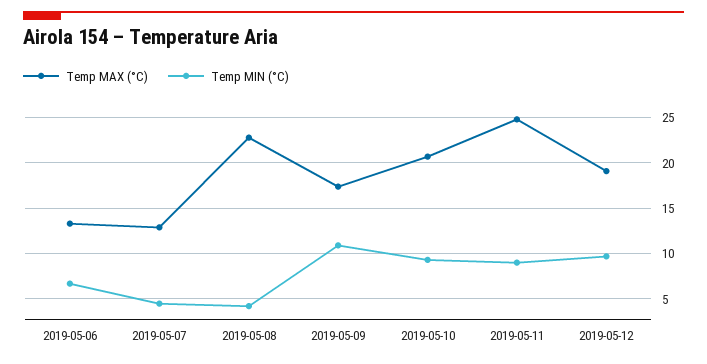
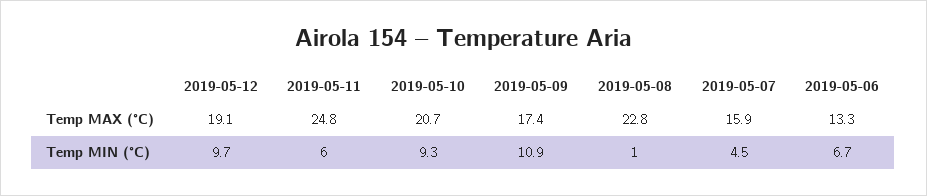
  {
    "Temp MAX (°C)": {
      "2019-05-06": 13.3,
-     "2019-05-07": 13,
+     "2019-05-07": 15.9,
      "2019-05-08": 22.8,
      "2019-05-09": 17.4,
      "2019-05-10": 20.7,
      "2019-05-11": 24.8,
      "2019-05-12": 19.1
    },
    "Temp MIN (°C)": {
      "2019-05-06": 6.7,
      "2019-05-07": 4.5,
-     "2019-05-08": 4,
+     "2019-05-08": 1,
      "2019-05-09": 10.9,
      "2019-05-10": 9.3,
-     "2019-05-11": 9,
+     "2019-05-11": 6,
      "2019-05-12": 9.7
    }
  }

